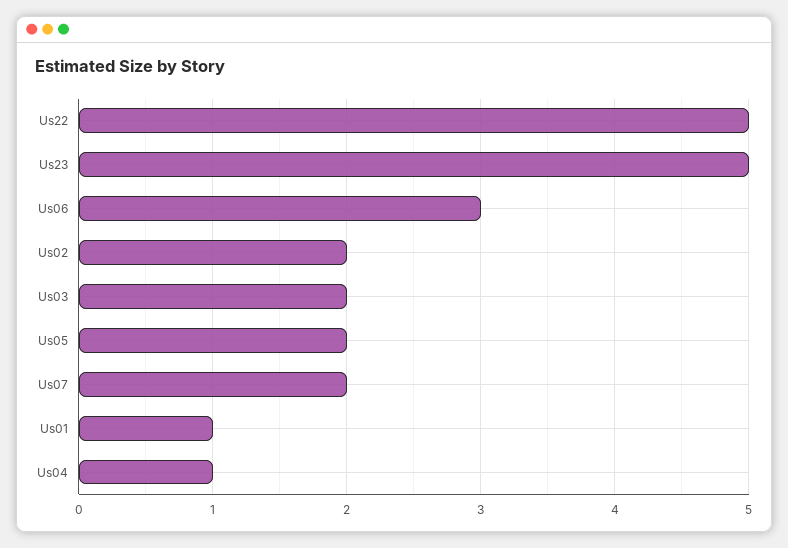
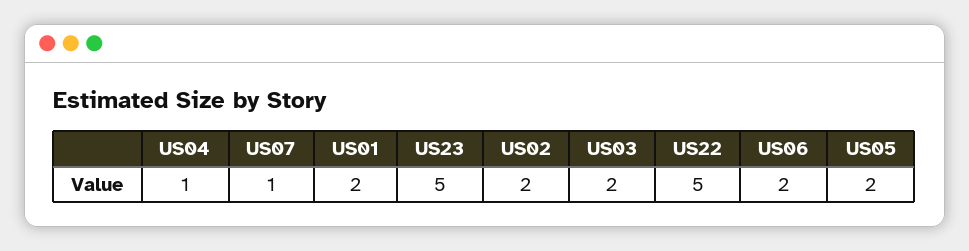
  {
    "Us22": 5,
    "Us23": 5,
-   "Us06": 3,
+   "Us06": 2,
    "Us02": 2,
    "Us03": 2,
    "Us05": 2,
-   "Us07": 2,
+   "Us07": 1,
-   "Us01": 1,
+   "Us01": 2,
    "Us04": 1
  }

